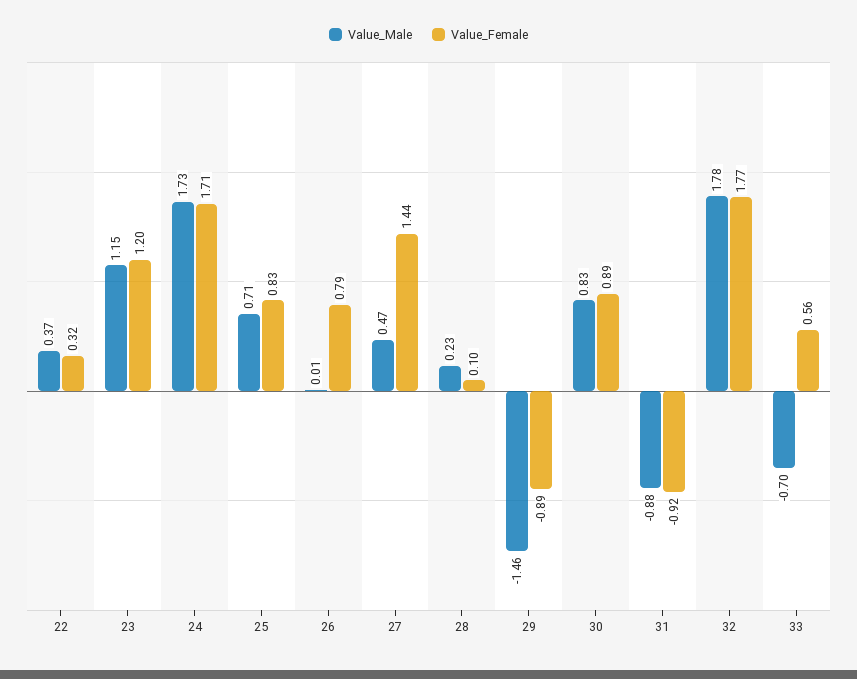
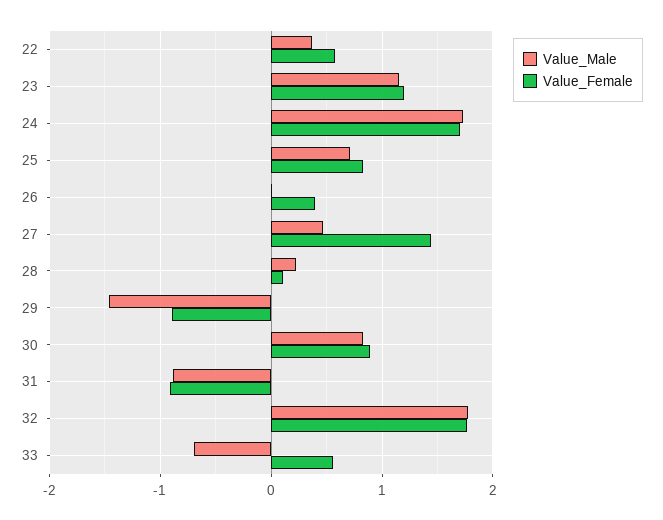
  {
    "Value_Male": {
      "22": 0.37,
      "23": 1.15,
      "24": 1.73,
      "25": 0.71,
      "26": 0.01,
      "27": 0.47,
      "28": 0.23,
      "29": -1.46,
      "30": 0.83,
      "31": -0.88,
      "32": 1.78,
      "33": -0.7
    },
    "Value_Female": {
-     "22": 0.32,
+     "22": 0.6,
      "23": 1.2,
      "24": 1.71,
      "25": 0.83,
-     "26": 0.79,
+     "26": 0.4,
      "27": 1.44,
      "28": 0.1,
      "29": -0.89,
      "30": 0.89,
      "31": -0.92,
      "32": 1.77,
      "33": 0.56
    }
  }

